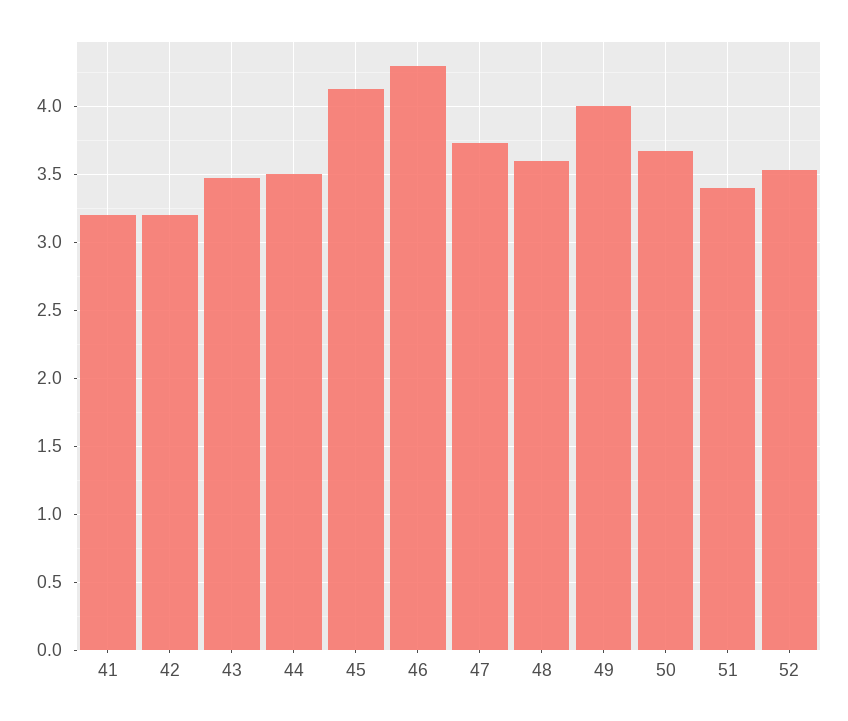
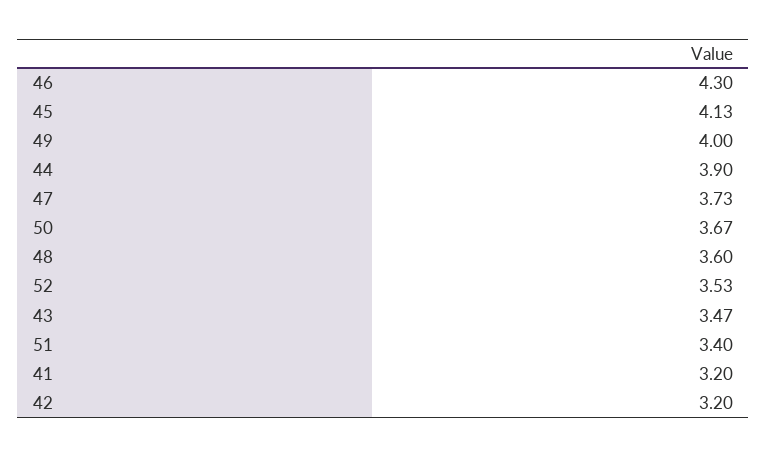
  {
    "41": 3.2,
    "42": 3.2,
    "43": 3.47,
-   "44": 3.5,
+   "44": 3.9,
    "45": 4.13,
    "46": 4.3,
    "47": 3.73,
    "48": 3.6,
    "49": 4,
    "50": 3.67,
    "51": 3.4,
    "52": 3.53
  }

